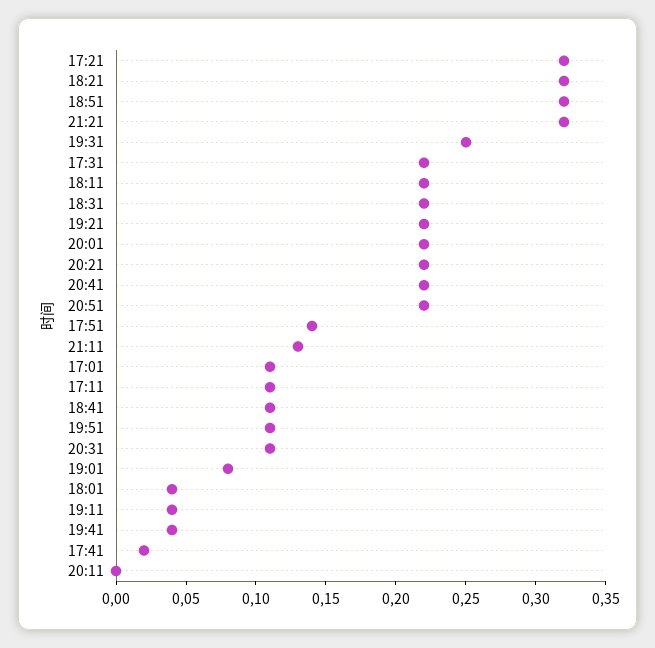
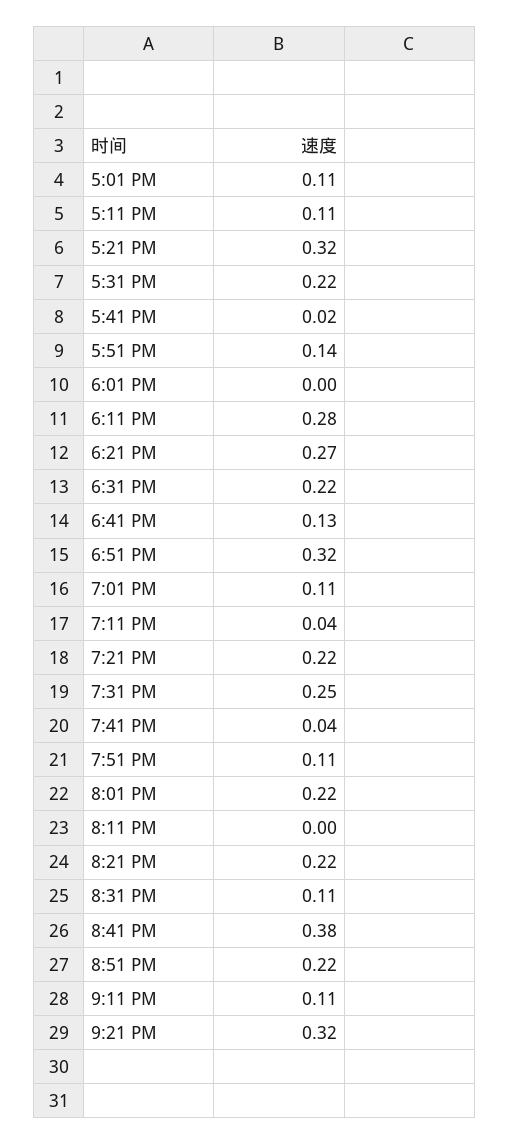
  {
    "17:21": 0.32,
-   "18:21": 0.32,
+   "18:21": 0.27,
    "18:51": 0.32,
    "21:21": 0.32,
    "19:31": 0.25,
    "17:31": 0.22,
-   "18:11": 0.22,
+   "18:11": 0.28,
    "18:31": 0.22,
    "19:21": 0.22,
    "20:01": 0.22,
    "20:21": 0.22,
-   "20:41": 0.22,
+   "20:41": 0.38,
    "20:51": 0.22,
    "17:51": 0.14,
-   "21:11": 0.13,
+   "21:11": 0.11,
    "17:01": 0.11,
    "17:11": 0.11,
-   "18:41": 0.11,
+   "18:41": 0.13,
    "19:51": 0.11,
    "20:31": 0.11,
-   "19:01": 0.08,
+   "19:01": 0.11,
-   "18:01": 0.04,
+   "18:01": 0,
    "19:11": 0.04,
    "19:41": 0.04,
    "17:41": 0.02,
    "20:11": 0
  }

